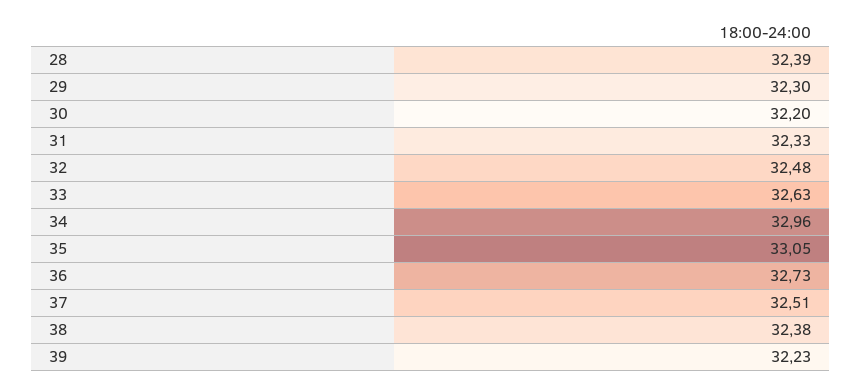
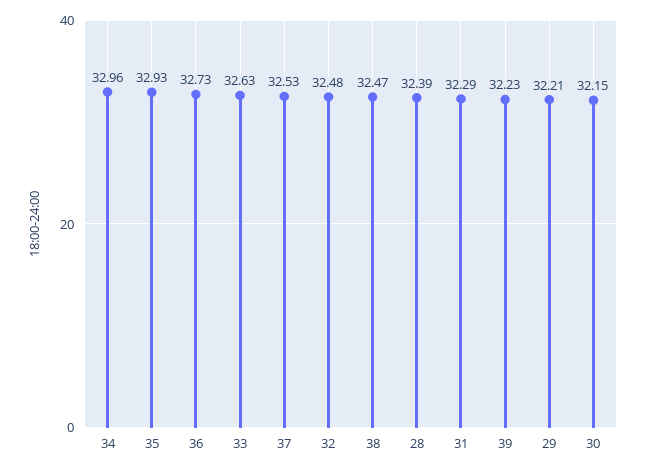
  {
    "28": 32.39,
-   "29": 32.3,
+   "29": 32.21,
-   "30": 32.2,
+   "30": 32.15,
-   "31": 32.33,
+   "31": 32.29,
    "32": 32.48,
    "33": 32.63,
    "34": 32.96,
-   "35": 33.05,
+   "35": 32.93,
    "36": 32.73,
-   "37": 32.51,
+   "37": 32.53,
-   "38": 32.38,
+   "38": 32.47,
    "39": 32.23
  }

